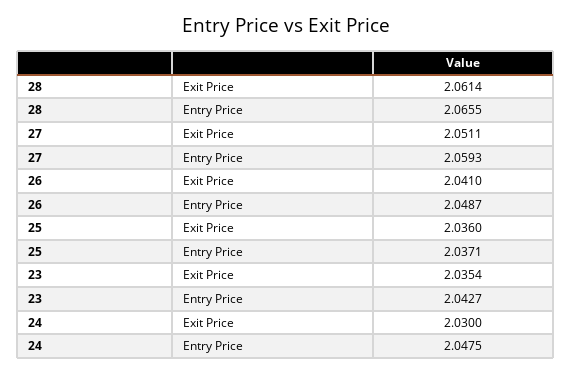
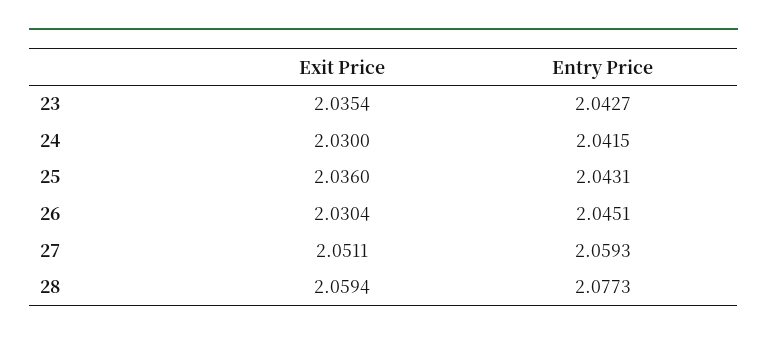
  {
    "28": {
-     "Exit Price": 2.0614,
+     "Exit Price": 2.0594,
-     "Entry Price": 2.0655
+     "Entry Price": 2.0773
    },
    "27": {
      "Exit Price": 2.0511,
      "Entry Price": 2.0593
    },
    "26": {
-     "Exit Price": 2.041,
+     "Exit Price": 2.0304,
-     "Entry Price": 2.0487
+     "Entry Price": 2.0451
    },
    "25": {
      "Exit Price": 2.036,
-     "Entry Price": 2.0371
+     "Entry Price": 2.0431
    },
    "23": {
      "Exit Price": 2.0354,
      "Entry Price": 2.0427
    },
    "24": {
      "Exit Price": 2.03,
-     "Entry Price": 2.0475
+     "Entry Price": 2.0415
    }
  }

